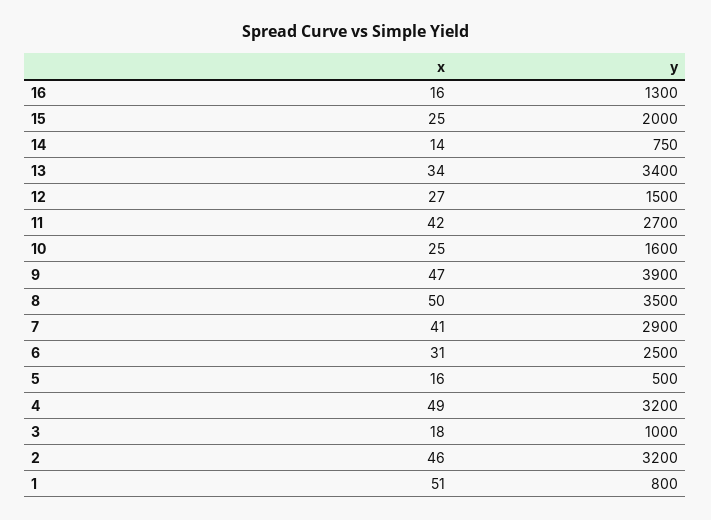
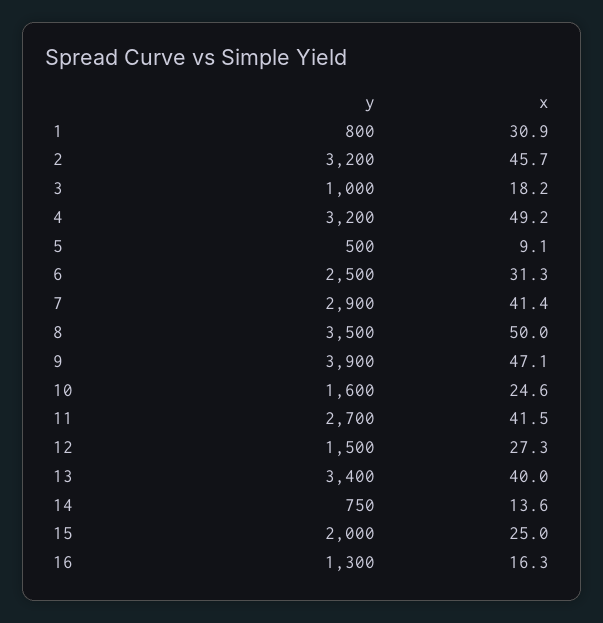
  {
    "x": {
      "16": 16.3,
      "15": 25,
      "14": 13.6,
-     "13": 34,
+     "13": 40,
      "12": 27.3,
      "11": 41.5,
      "10": 24.6,
      "9": 47.1,
      "8": 50,
      "7": 41.4,
      "6": 31.3,
-     "5": 16,
+     "5": 9.1,
      "4": 49.2,
      "3": 18.2,
      "2": 45.7,
-     "1": 51
+     "1": 30.9
    },
    "y": {
      "16": 1300,
      "15": 2000,
      "14": 750,
      "13": 3400,
      "12": 1500,
      "11": 2700,
      "10": 1600,
      "9": 3900,
      "8": 3500,
      "7": 2900,
      "6": 2500,
      "5": 500,
      "4": 3200,
      "3": 1000,
      "2": 3200,
      "1": 800
    }
  }

